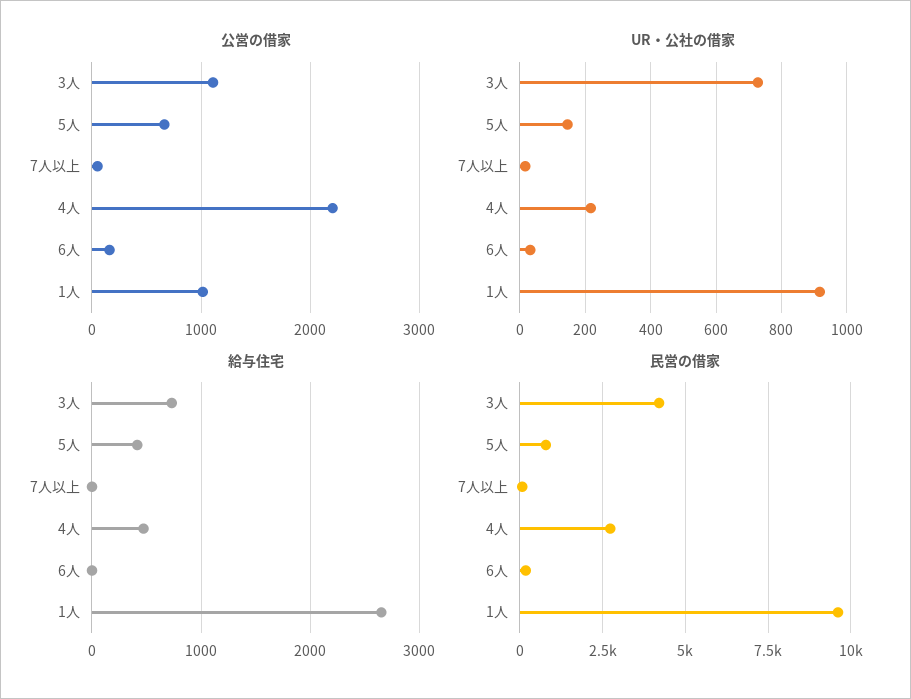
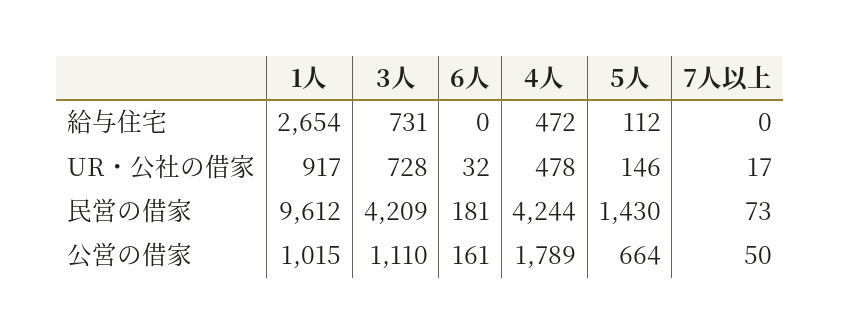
  {
    "公営の借家": {
      "3人": 1110,
      "5人": 664,
      "7人以上": 50,
-     "4人": 2200,
+     "4人": 1789,
      "6人": 161,
      "1人": 1015
    },
    "UR・公社の借家": {
      "3人": 728,
      "5人": 146,
      "7人以上": 17,
-     "4人": 220,
+     "4人": 478,
      "6人": 32,
      "1人": 917
    },
    "給与住宅": {
      "3人": 731,
-     "5人": 400,
+     "5人": 112,
      "7人以上": 0,
      "4人": 472,
      "6人": 0,
      "1人": 2654
    },
    "民営の借家": {
      "3人": 4209,
-     "5人": 750,
+     "5人": 1430,
      "7人以上": 73,
-     "4人": 2750,
+     "4人": 4244,
      "6人": 181,
      "1人": 9612
    }
  }

